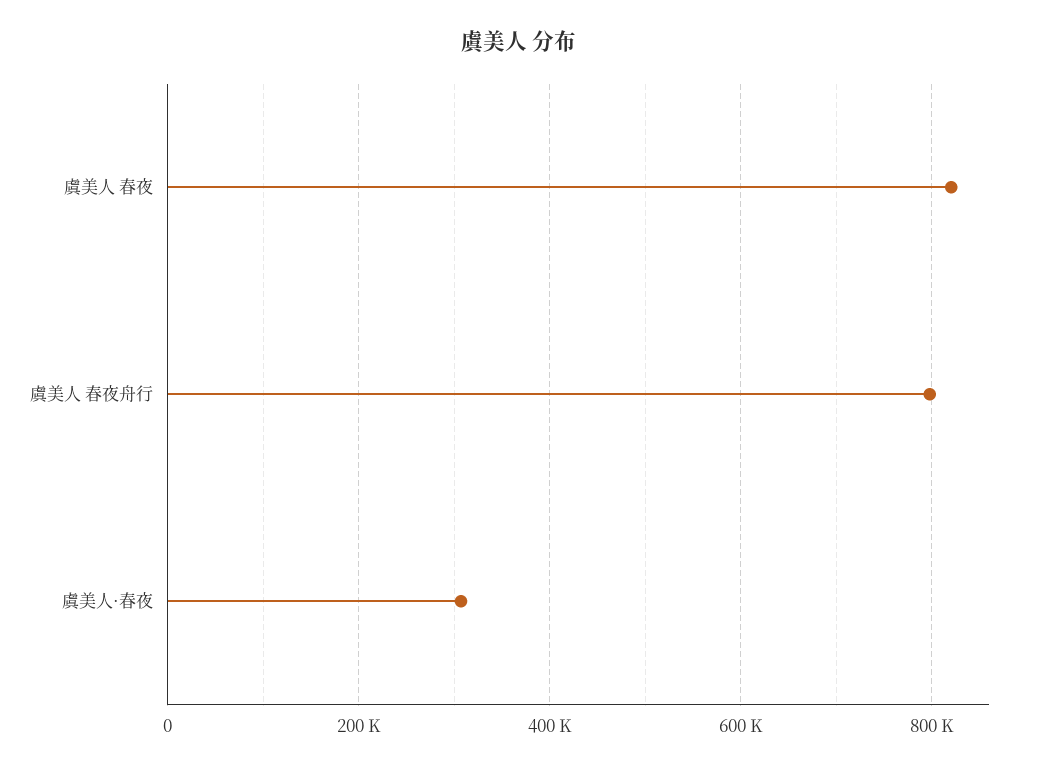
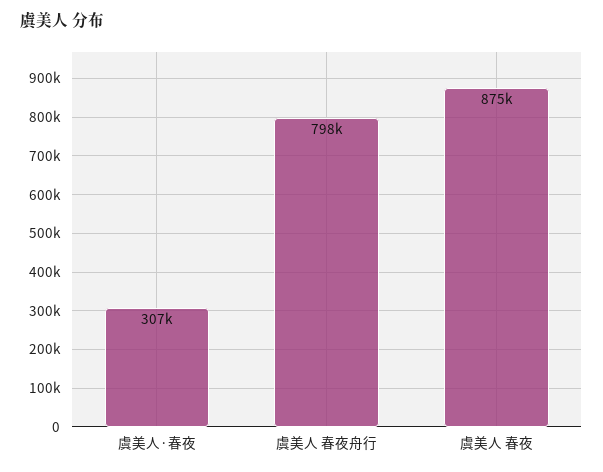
  {
-   "虞美人 春夜": 820000,
+   "虞美人 春夜": 875000,
    "虞美人 春夜舟行": 798000,
    "虞美人·春夜": 307000
  }

